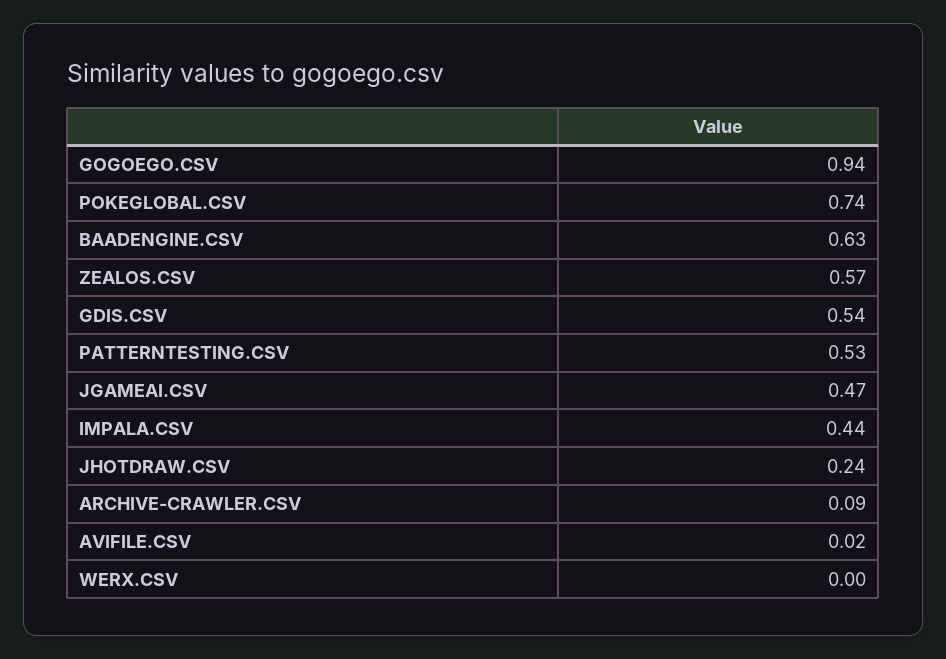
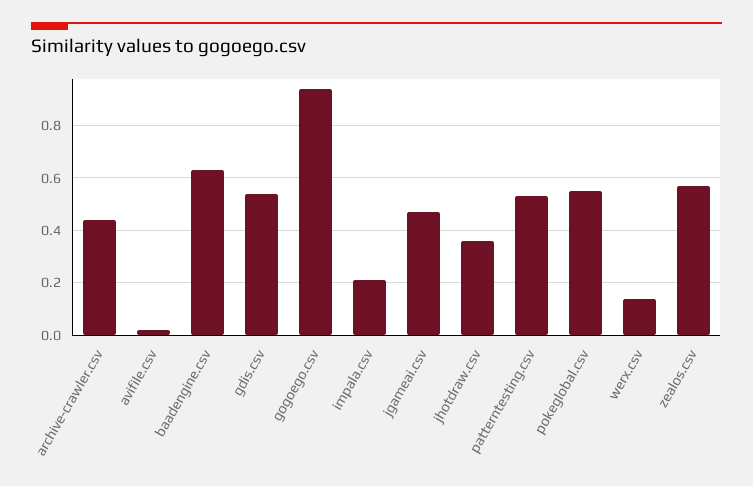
  {
    "GOGOEGO.CSV": 0.94,
-   "POKEGLOBAL.CSV": 0.74,
+   "POKEGLOBAL.CSV": 0.55,
    "BAADENGINE.CSV": 0.63,
    "ZEALOS.CSV": 0.57,
    "GDIS.CSV": 0.54,
    "PATTERNTESTING.CSV": 0.53,
    "JGAMEAI.CSV": 0.47,
-   "IMPALA.CSV": 0.44,
+   "IMPALA.CSV": 0.2,
-   "JHOTDRAW.CSV": 0.24,
+   "JHOTDRAW.CSV": 0.35,
-   "ARCHIVE-CRAWLER.CSV": 0.09,
+   "ARCHIVE-CRAWLER.CSV": 0.45,
    "AVIFILE.CSV": 0.02,
-   "WERX.CSV": 0
+   "WERX.CSV": 0.15
  }

